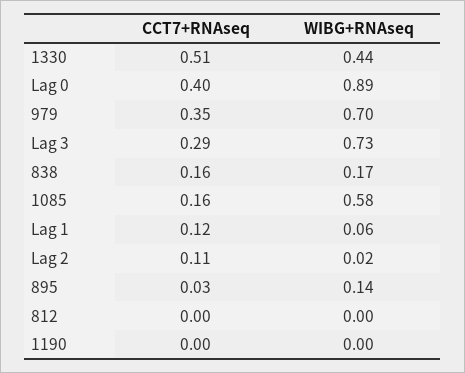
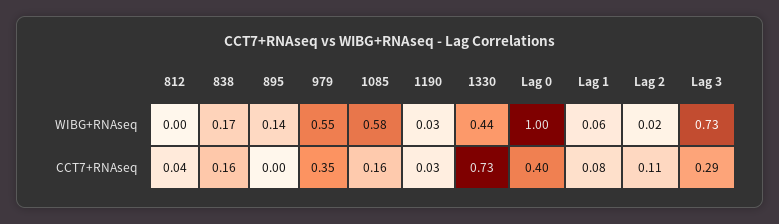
  {
    "CCT7+RNAseq": {
-     "1330": 0.51,
+     "1330": 0.73,
      "Lag 0": 0.4,
      "979": 0.35,
      "Lag 3": 0.29,
      "838": 0.16,
      "1085": 0.16,
-     "Lag 1": 0.12,
+     "Lag 1": 0.08,
      "Lag 2": 0.11,
-     "895": 0.03,
+     "895": 0,
-     "812": 0,
+     "812": 0.04,
-     "1190": 0
+     "1190": 0.03
    },
    "WIBG+RNAseq": {
      "1330": 0.44,
-     "Lag 0": 0.89,
+     "Lag 0": 1,
-     "979": 0.7,
+     "979": 0.55,
      "Lag 3": 0.73,
      "838": 0.17,
      "1085": 0.58,
      "Lag 1": 0.06,
      "Lag 2": 0.02,
      "895": 0.14,
      "812": 0,
-     "1190": 0
+     "1190": 0.03
    }
  }

